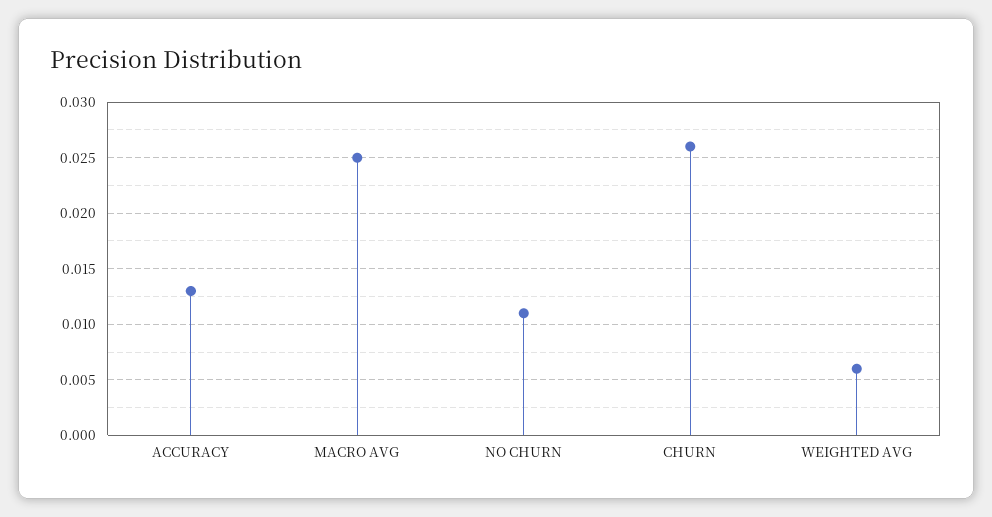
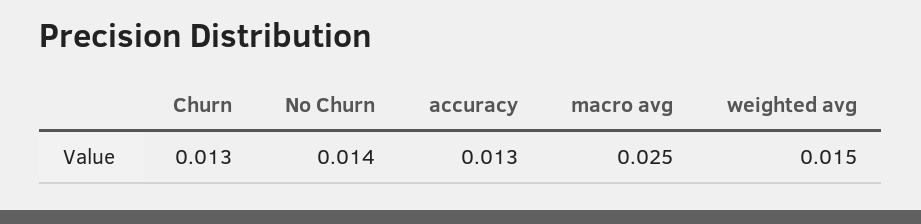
  {
    "ACCURACY": 0.013,
    "MACRO AVG": 0.025,
-   "NO CHURN": 0.011,
+   "NO CHURN": 0.014,
-   "CHURN": 0.026,
+   "CHURN": 0.013,
-   "WEIGHTED AVG": 0.006
+   "WEIGHTED AVG": 0.015
  }

